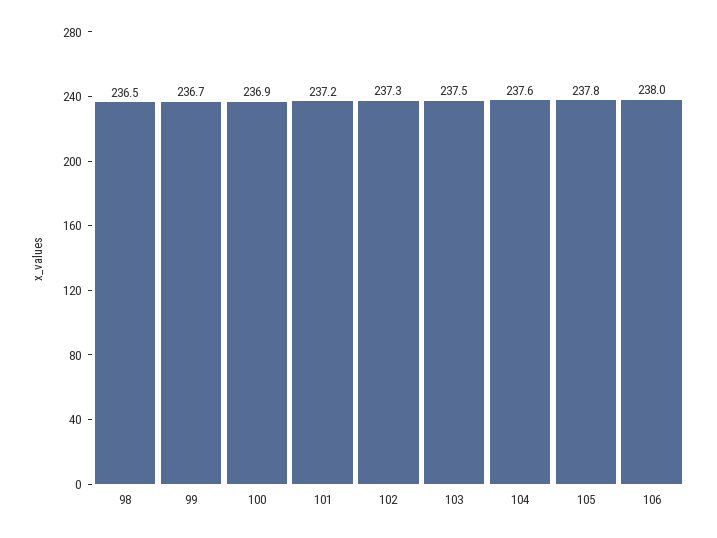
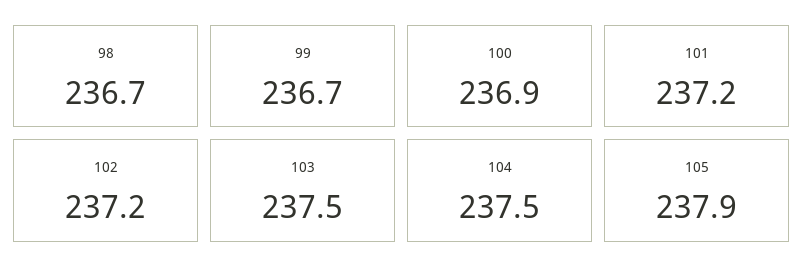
  {
-   "98": 236.5,
+   "98": 236.7,
    "99": 236.7,
    "100": 236.9,
    "101": 237.2,
-   "102": 237.3,
+   "102": 237.2,
    "103": 237.5,
-   "104": 237.6,
+   "104": 237.5,
-   "105": 237.8,
+   "105": 237.9
-   "106": 238
  }

